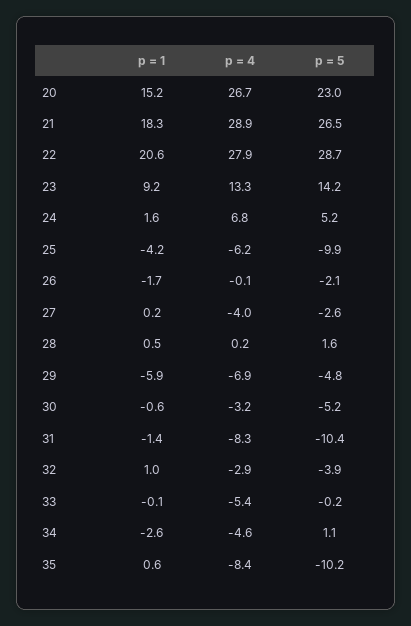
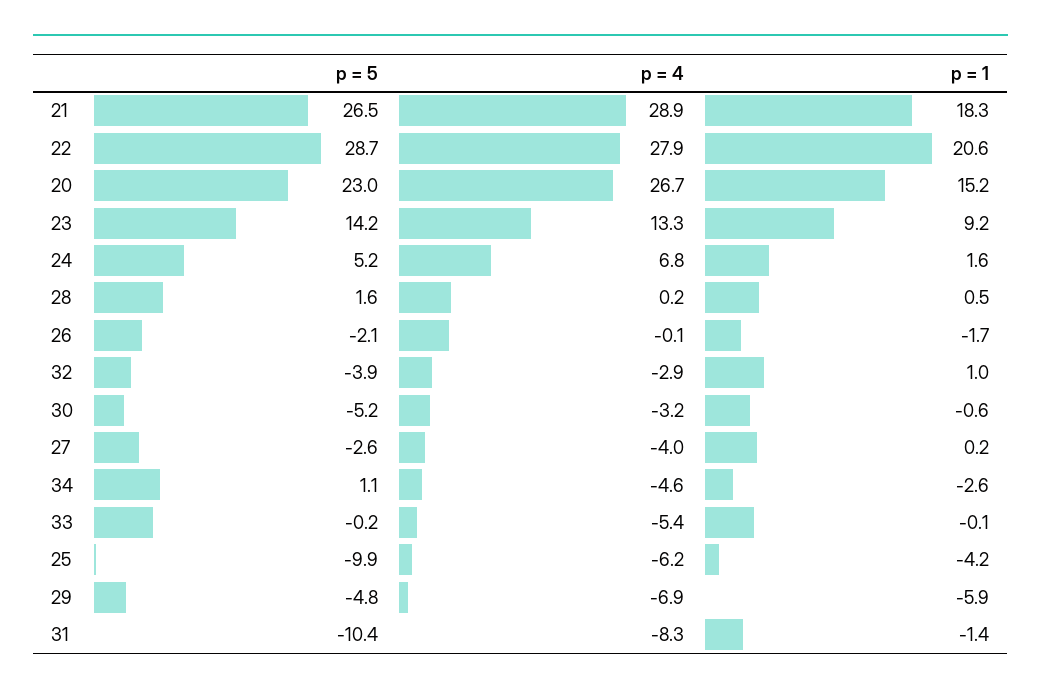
  {
    "p = 1": {
      "20": 15.2,
      "21": 18.3,
      "22": 20.6,
      "23": 9.2,
      "24": 1.6,
      "25": -4.2,
      "26": -1.7,
      "27": 0.2,
      "28": 0.5,
      "29": -5.9,
      "30": -0.6,
      "31": -1.4,
      "32": 1,
      "33": -0.1,
-     "34": -2.6,
+     "34": -2.6
-     "35": 0.6
    },
    "p = 4": {
      "20": 26.7,
      "21": 28.9,
      "22": 27.9,
      "23": 13.3,
      "24": 6.8,
      "25": -6.2,
      "26": -0.1,
      "27": -4,
      "28": 0.2,
      "29": -6.9,
      "30": -3.2,
      "31": -8.3,
      "32": -2.9,
      "33": -5.4,
-     "34": -4.6,
+     "34": -4.6
-     "35": -8.4
    },
    "p = 5": {
      "20": 23,
      "21": 26.5,
      "22": 28.7,
      "23": 14.2,
      "24": 5.2,
      "25": -9.9,
      "26": -2.1,
      "27": -2.6,
      "28": 1.6,
      "29": -4.8,
      "30": -5.2,
      "31": -10.4,
      "32": -3.9,
      "33": -0.2,
-     "34": 1.1,
+     "34": 1.1
-     "35": -10.2
    }
  }

